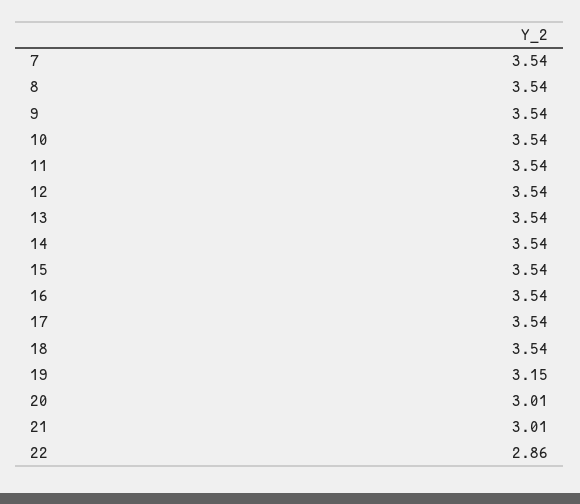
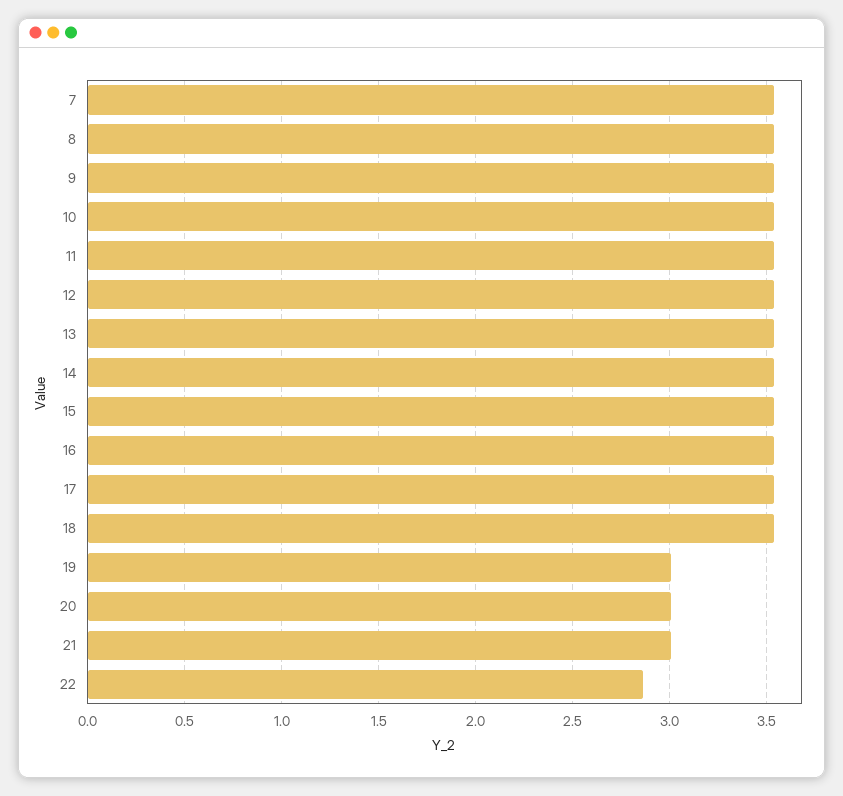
  {
    "7": 3.54,
    "8": 3.54,
    "9": 3.54,
    "10": 3.54,
    "11": 3.54,
    "12": 3.54,
    "13": 3.54,
    "14": 3.54,
    "15": 3.54,
    "16": 3.54,
    "17": 3.54,
    "18": 3.54,
-   "19": 3.15,
+   "19": 3,
    "20": 3.01,
    "21": 3.01,
    "22": 2.86
  }

